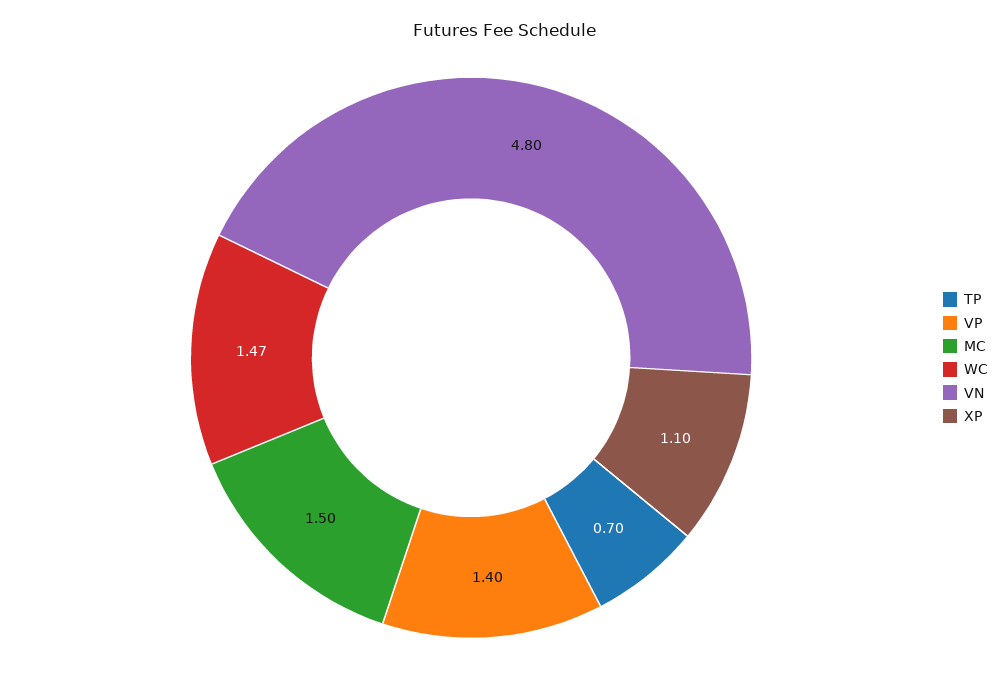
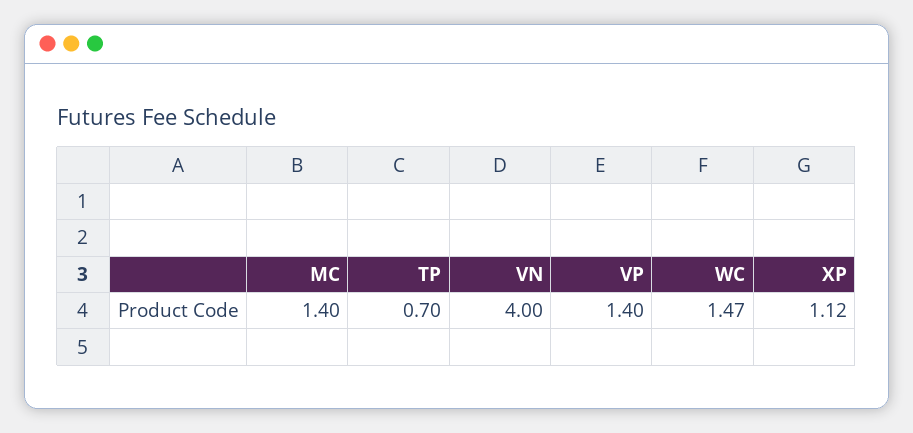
  {
    "TP": 0.7,
    "VP": 1.4,
-   "MC": 1.5,
+   "MC": 1.4,
    "WC": 1.47,
-   "VN": 4.8,
+   "VN": 4,
-   "XP": 1.1
+   "XP": 1.12
  }

